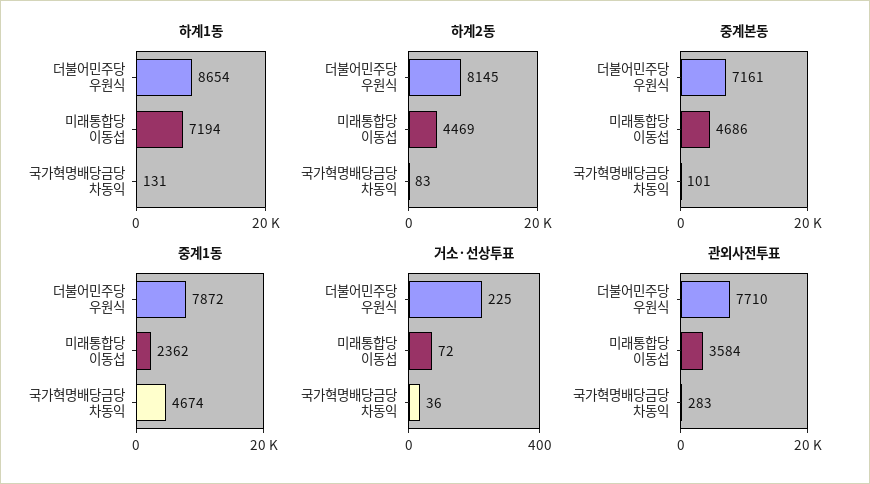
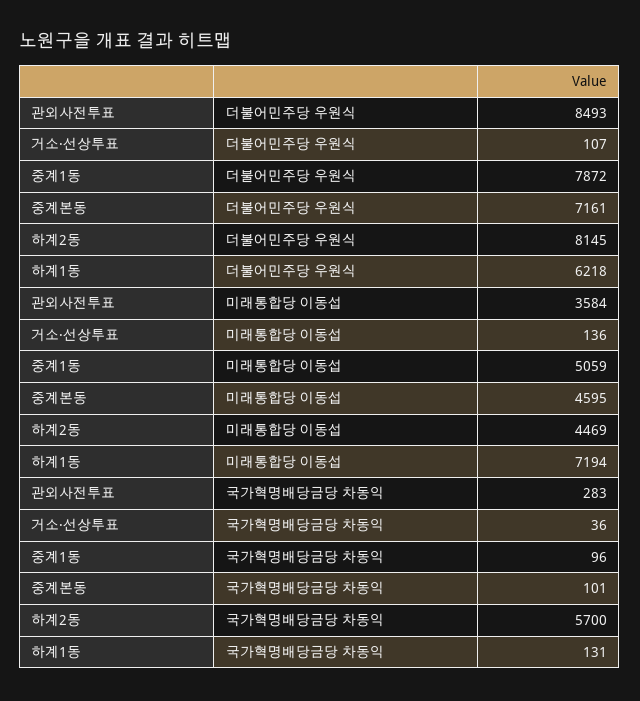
  {
    "하계1동": {
-     "더불어민주당 우원식": 8654,
+     "더불어민주당 우원식": 6218,
      "미래통합당 이동섭": 7194,
      "국가혁명배당금당 차동익": 131
    },
    "하계2동": {
      "더불어민주당 우원식": 8145,
      "미래통합당 이동섭": 4469,
-     "국가혁명배당금당 차동익": 83
+     "국가혁명배당금당 차동익": 5700
    },
    "중계본동": {
      "더불어민주당 우원식": 7161,
-     "미래통합당 이동섭": 4686,
+     "미래통합당 이동섭": 4595,
      "국가혁명배당금당 차동익": 101
    },
    "중계1동": {
      "더불어민주당 우원식": 7872,
-     "미래통합당 이동섭": 2362,
+     "미래통합당 이동섭": 5059,
-     "국가혁명배당금당 차동익": 4674
+     "국가혁명배당금당 차동익": 96
    },
    "거소·선상투표": {
-     "더불어민주당 우원식": 225,
+     "더불어민주당 우원식": 107,
-     "미래통합당 이동섭": 72,
+     "미래통합당 이동섭": 136,
      "국가혁명배당금당 차동익": 36
    },
    "관외사전투표": {
-     "더불어민주당 우원식": 7710,
+     "더불어민주당 우원식": 8493,
      "미래통합당 이동섭": 3584,
      "국가혁명배당금당 차동익": 283
    }
  }

